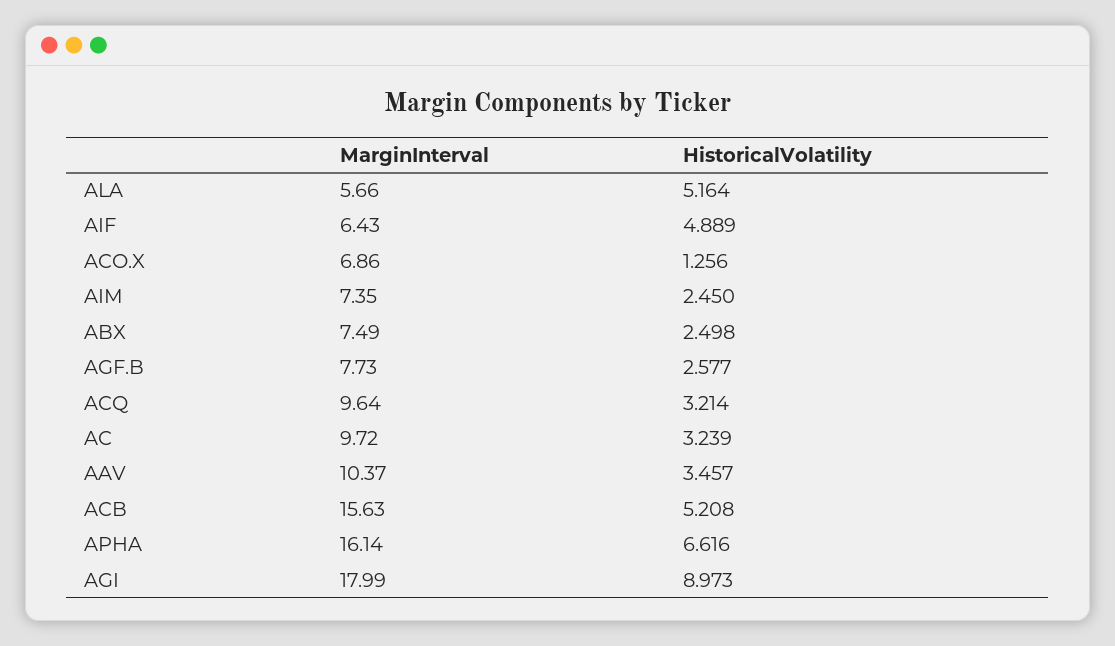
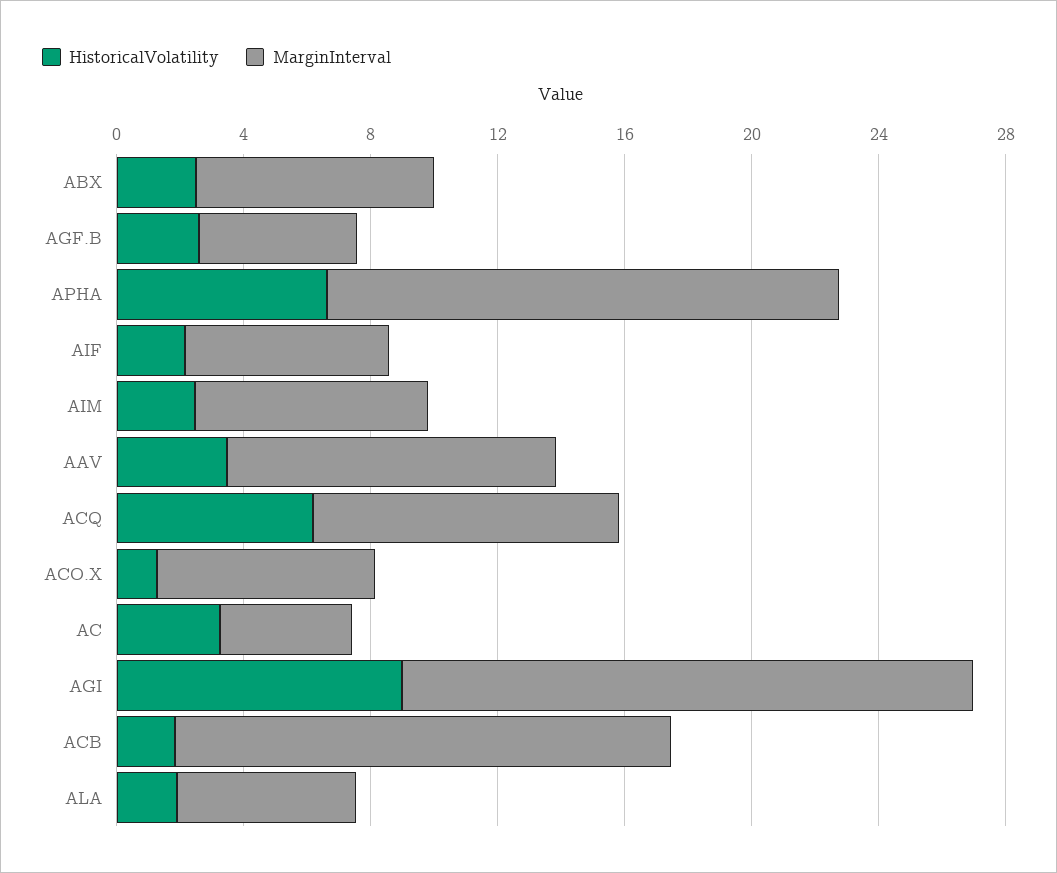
  {
    "MarginInterval": {
      "ALA": 5.66,
      "AIF": 6.43,
      "ACO.X": 6.86,
      "AIM": 7.35,
      "ABX": 7.49,
-     "AGF.B": 7.73,
+     "AGF.B": 5,
      "ACQ": 9.64,
-     "AC": 9.72,
+     "AC": 4,
      "AAV": 10.37,
      "ACB": 15.63,
      "APHA": 16.14,
      "AGI": 17.99
    },
    "HistoricalVolatility": {
-     "ALA": 5.164,
+     "ALA": 2,
-     "AIF": 4.889,
+     "AIF": 2,
      "ACO.X": 1.256,
      "AIM": 2.45,
      "ABX": 2.498,
      "AGF.B": 2.577,
-     "ACQ": 3.214,
+     "ACQ": 6,
      "AC": 3.239,
      "AAV": 3.457,
-     "ACB": 5.208,
+     "ACB": 2,
      "APHA": 6.616,
      "AGI": 8.973
    }
  }

